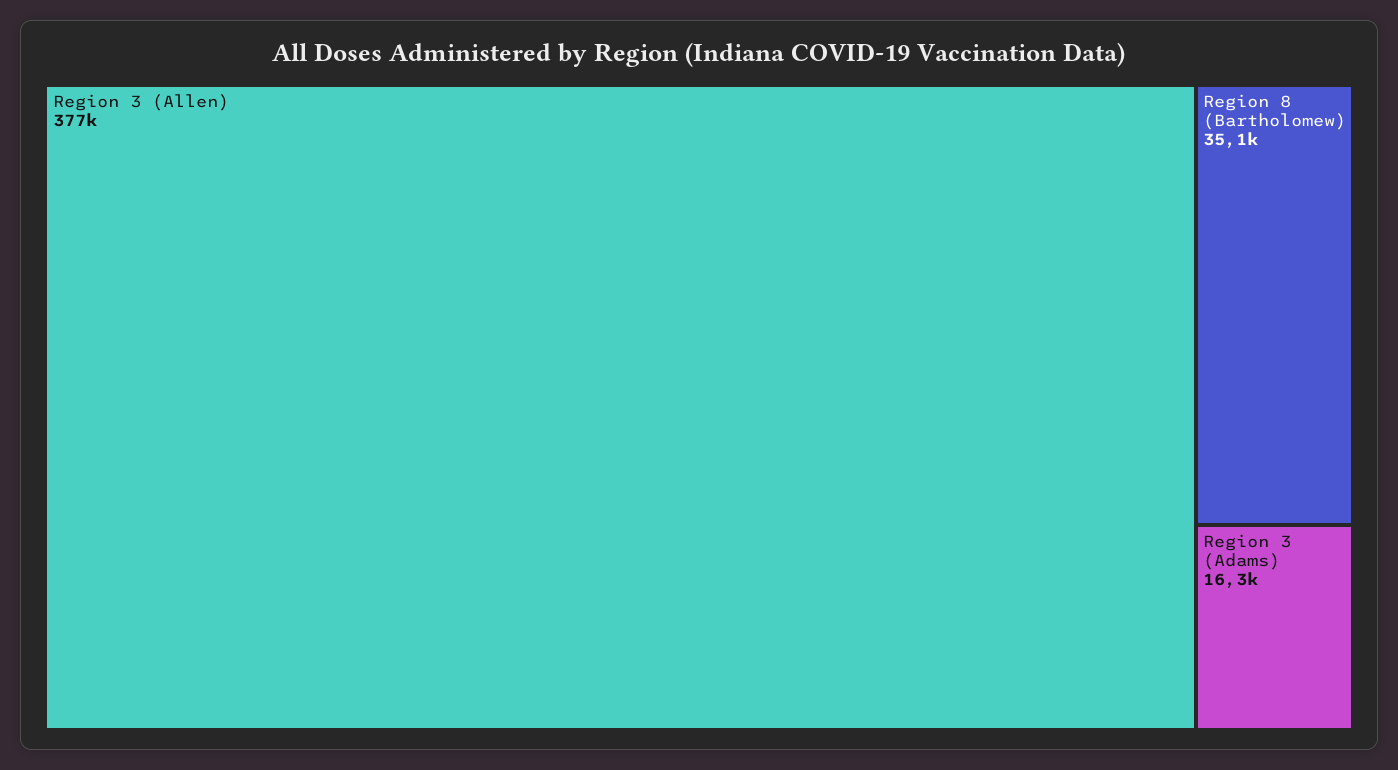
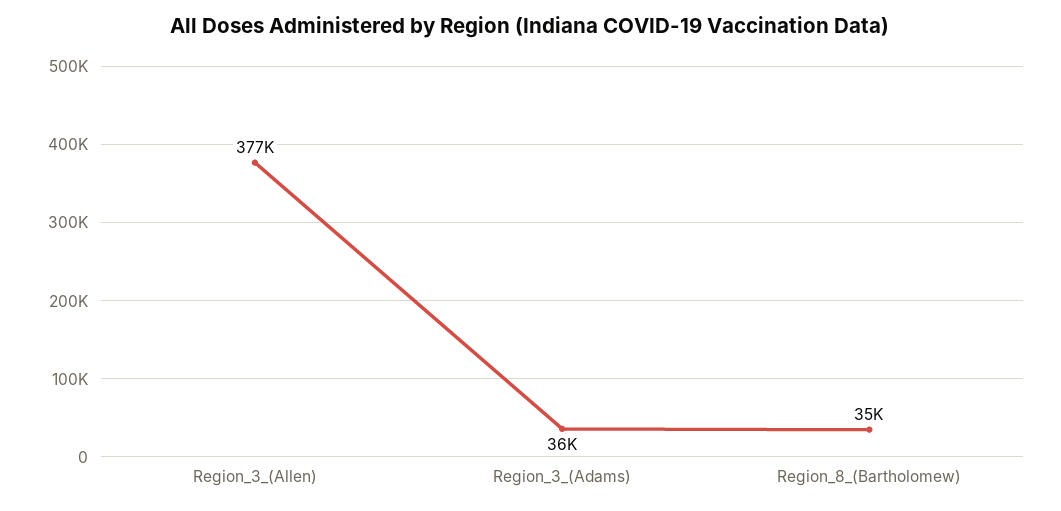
  {
    "Region 3 (Allen)": 377000,
    "Region 8 (Bartholomew)": 35100,
-   "Region 3 (Adams)": 16300
+   "Region 3 (Adams)": 36000
  }

